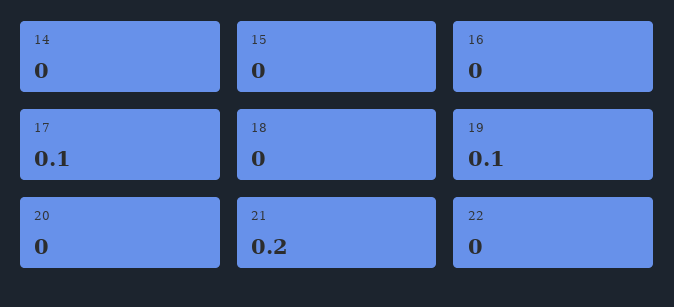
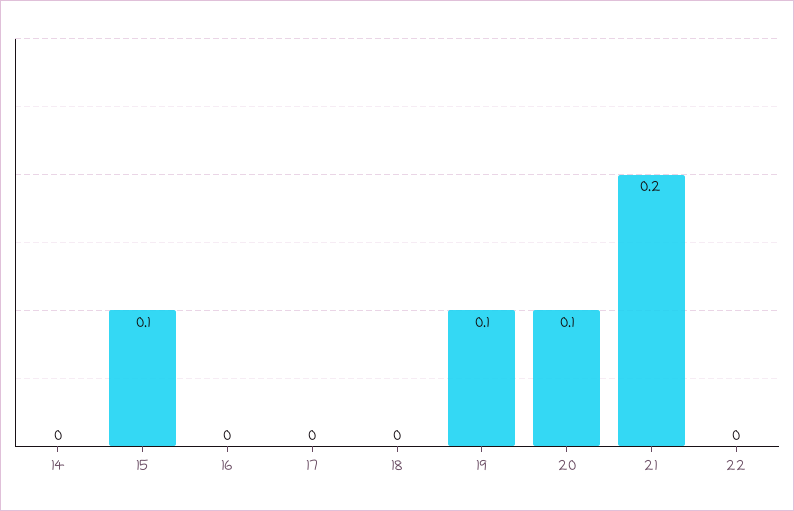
  {
    "14": 0,
-   "15": 0,
+   "15": 0.1,
    "16": 0,
-   "17": 0.1,
+   "17": 0,
    "18": 0,
    "19": 0.1,
-   "20": 0,
+   "20": 0.1,
    "21": 0.2,
    "22": 0
  }

